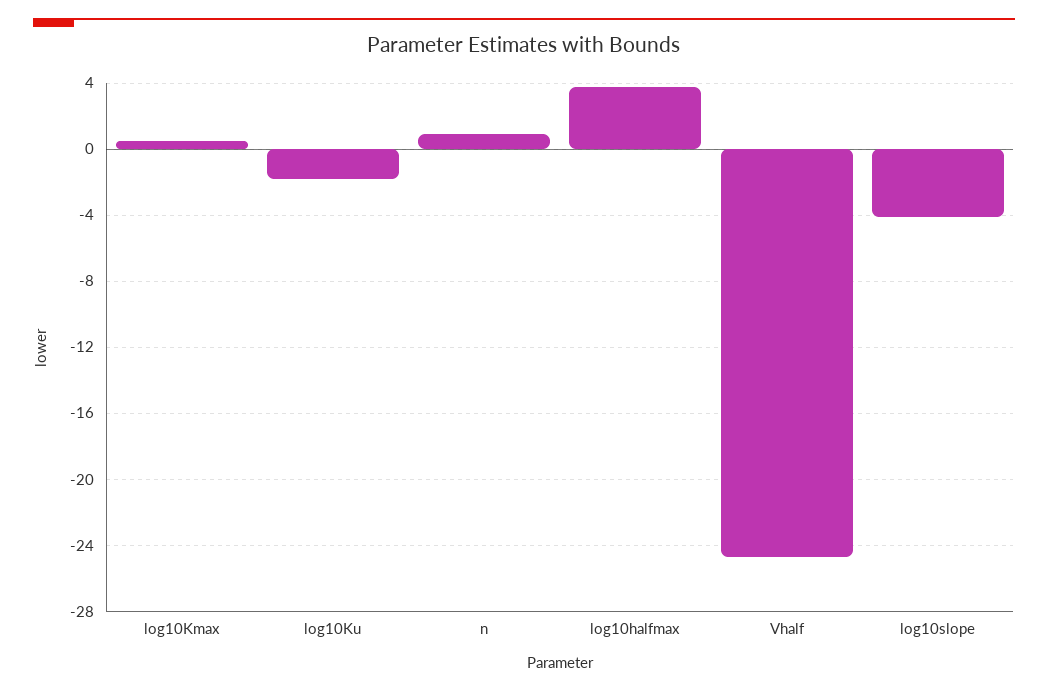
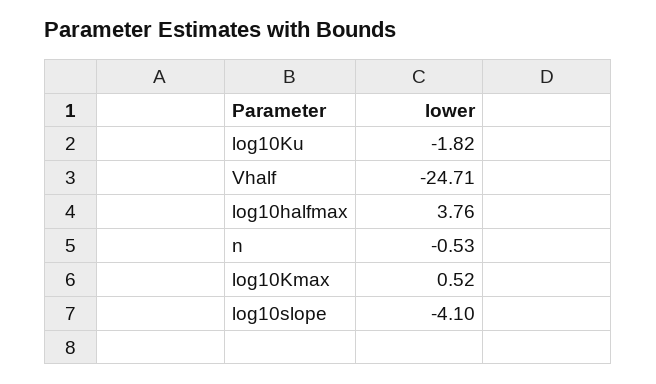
  {
    "log10Kmax": 0.52,
    "log10Ku": -1.82,
-   "n": 1,
+   "n": -0.53,
    "log10halfmax": 3.76,
    "Vhalf": -24.71,
    "log10slope": -4.1
  }

